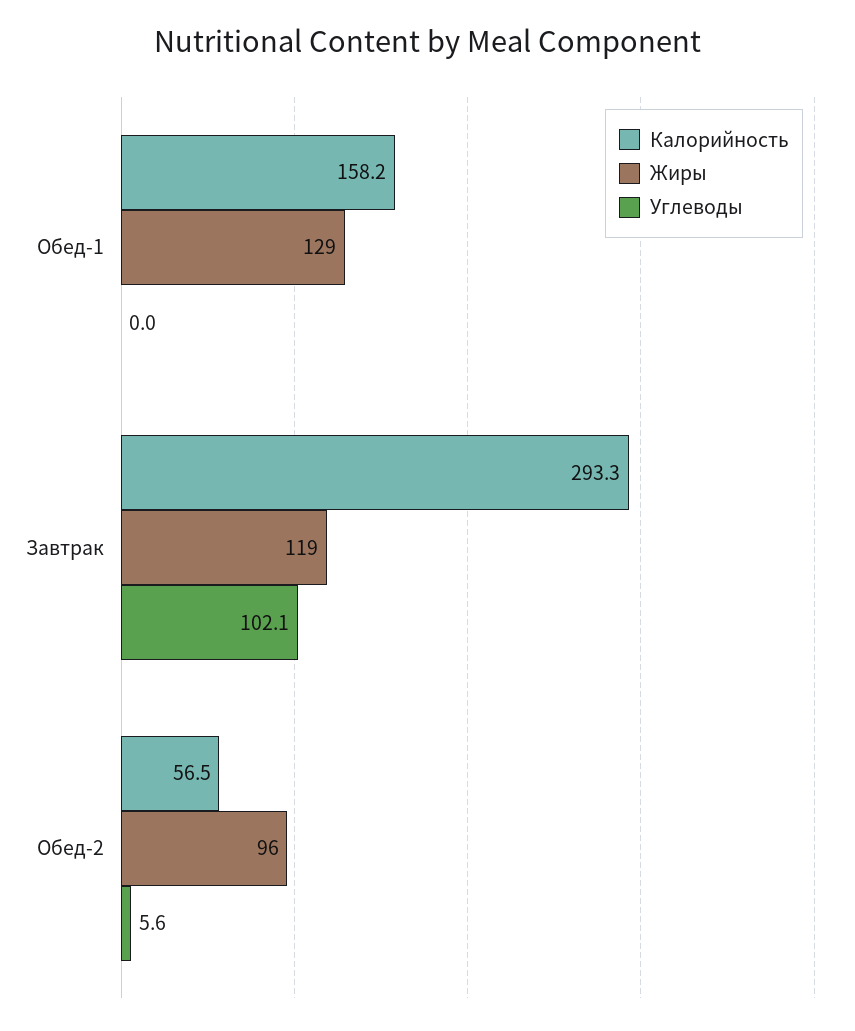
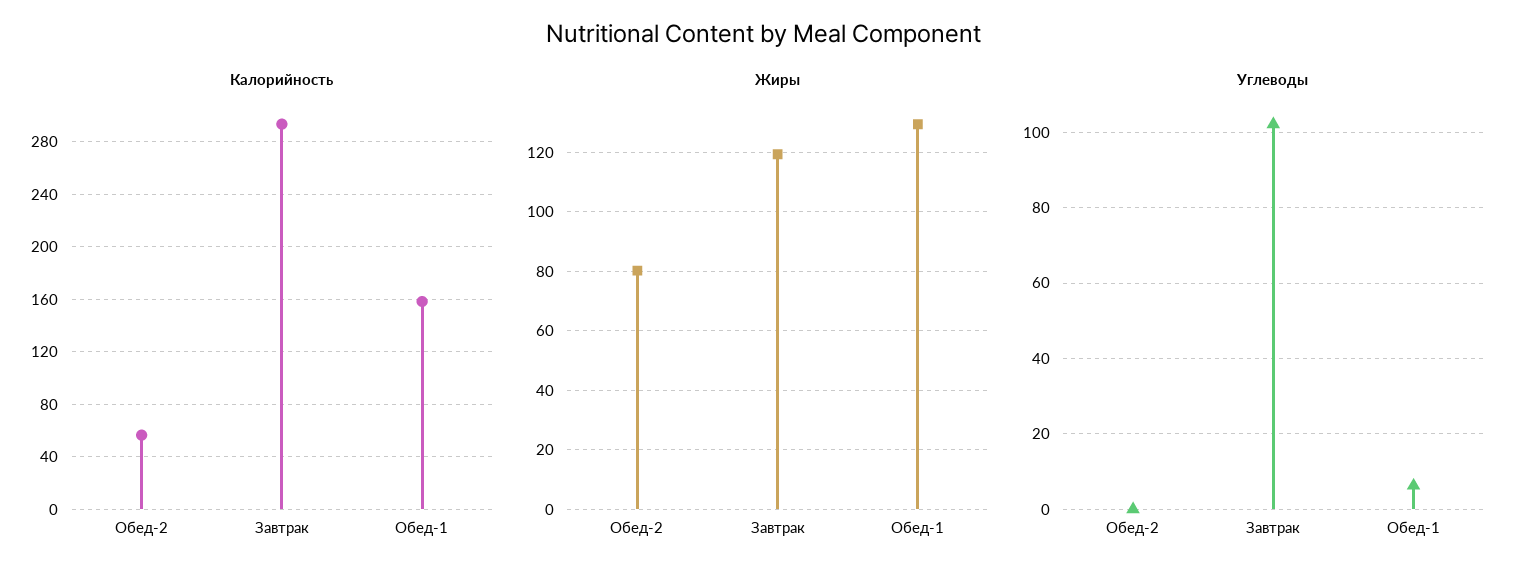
  {
    "Калорийность": {
      "Обед-1": 158.2,
      "Завтрак": 293.3,
      "Обед-2": 56.5
    },
    "Жиры": {
      "Обед-1": 129,
      "Завтрак": 119,
-     "Обед-2": 96
+     "Обед-2": 80
    },
    "Углеводы": {
-     "Обед-1": 0,
+     "Обед-1": 6,
      "Завтрак": 102.1,
-     "Обед-2": 5.6
+     "Обед-2": 0
    }
  }

